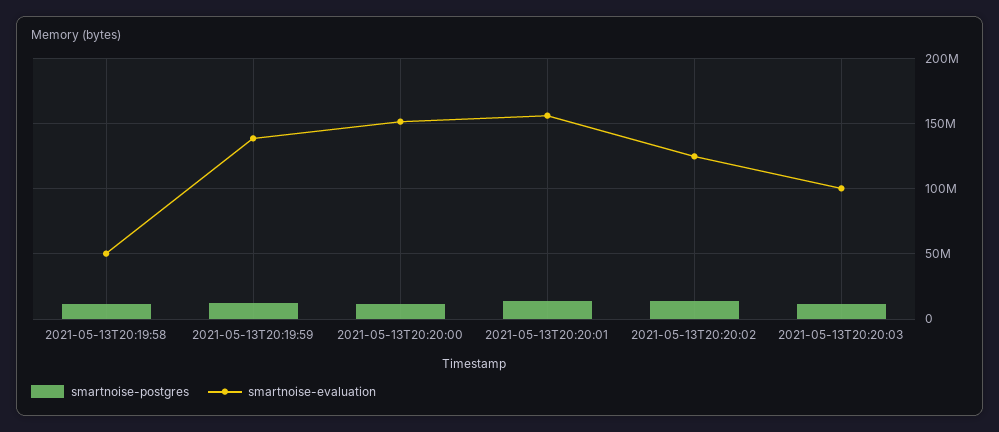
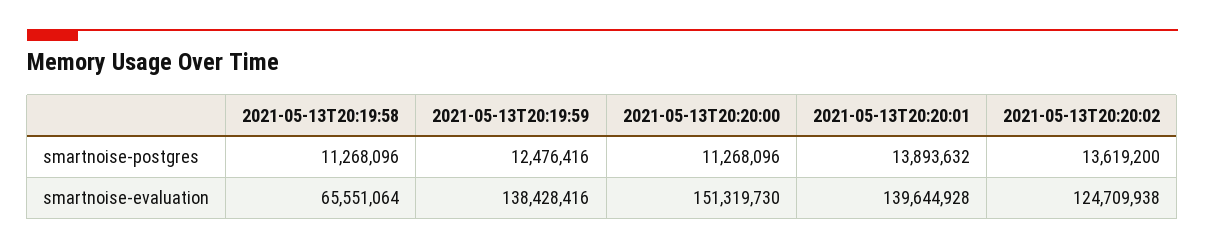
  {
    "smartnoise-postgres": {
      "2021-05-13T20:19:58": 11268096,
      "2021-05-13T20:19:59": 12476416,
      "2021-05-13T20:20:00": 11268096,
      "2021-05-13T20:20:01": 13893632,
-     "2021-05-13T20:20:02": 13619200,
+     "2021-05-13T20:20:02": 13619200
-     "2021-05-13T20:20:03": 10000000
    },
    "smartnoise-evaluation": {
-     "2021-05-13T20:19:58": 50000000,
+     "2021-05-13T20:19:58": 65551064,
      "2021-05-13T20:19:59": 138428416,
      "2021-05-13T20:20:00": 151319730,
-     "2021-05-13T20:20:01": 155000000,
+     "2021-05-13T20:20:01": 139644928,
-     "2021-05-13T20:20:02": 124709938,
+     "2021-05-13T20:20:02": 124709938
-     "2021-05-13T20:20:03": 100000000
    }
  }

